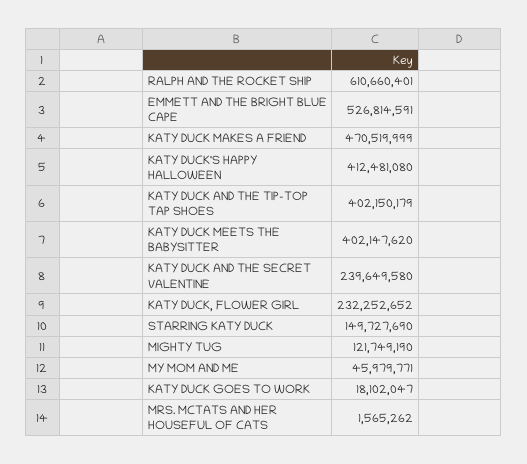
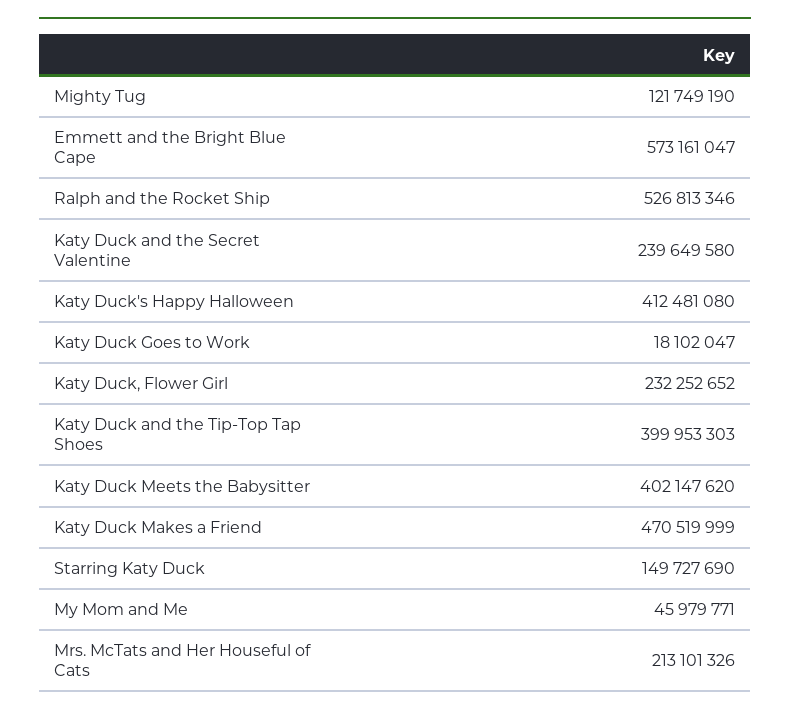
  {
-   "RALPH AND THE ROCKET SHIP": 610660401,
+   "RALPH AND THE ROCKET SHIP": 526813346,
-   "EMMETT AND THE BRIGHT BLUE CAPE": 526814591,
+   "EMMETT AND THE BRIGHT BLUE CAPE": 573161047,
    "KATY DUCK MAKES A FRIEND": 470519999,
    "KATY DUCK'S HAPPY HALLOWEEN": 412481080,
-   "KATY DUCK AND THE TIP-TOP TAP SHOES": 402150179,
+   "KATY DUCK AND THE TIP-TOP TAP SHOES": 399953303,
    "KATY DUCK MEETS THE BABYSITTER": 402147620,
    "KATY DUCK AND THE SECRET VALENTINE": 239649580,
    "KATY DUCK, FLOWER GIRL": 232252652,
    "STARRING KATY DUCK": 149727690,
    "MIGHTY TUG": 121749190,
    "MY MOM AND ME": 45979771,
    "KATY DUCK GOES TO WORK": 18102047,
-   "MRS. MCTATS AND HER HOUSEFUL OF CATS": 1565262
+   "MRS. MCTATS AND HER HOUSEFUL OF CATS": 213101326
  }

